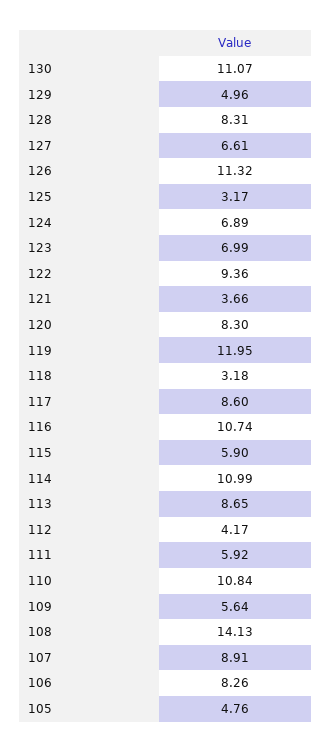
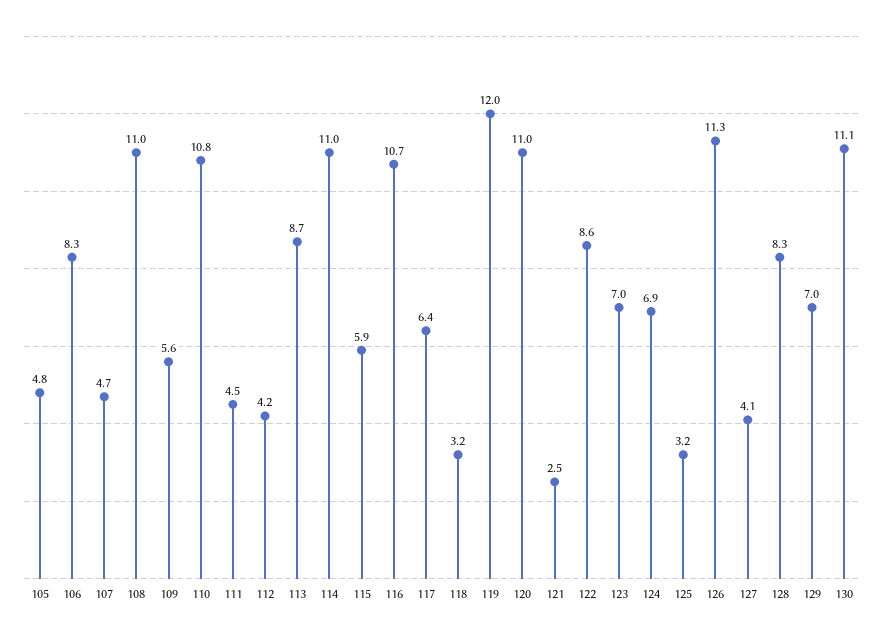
  {
    "130": 11.07,
-   "129": 4.96,
+   "129": 7,
    "128": 8.31,
-   "127": 6.61,
+   "127": 4.1,
    "126": 11.32,
    "125": 3.17,
    "124": 6.89,
    "123": 6.99,
-   "122": 9.36,
+   "122": 8.6,
-   "121": 3.66,
+   "121": 2.5,
-   "120": 8.3,
+   "120": 11,
    "119": 11.95,
    "118": 3.18,
-   "117": 8.6,
+   "117": 6.4,
    "116": 10.74,
    "115": 5.9,
    "114": 10.99,
    "113": 8.65,
    "112": 4.17,
-   "111": 5.92,
+   "111": 4.5,
    "110": 10.84,
    "109": 5.64,
-   "108": 14.13,
+   "108": 11,
-   "107": 8.91,
+   "107": 4.7,
    "106": 8.26,
    "105": 4.76
  }

